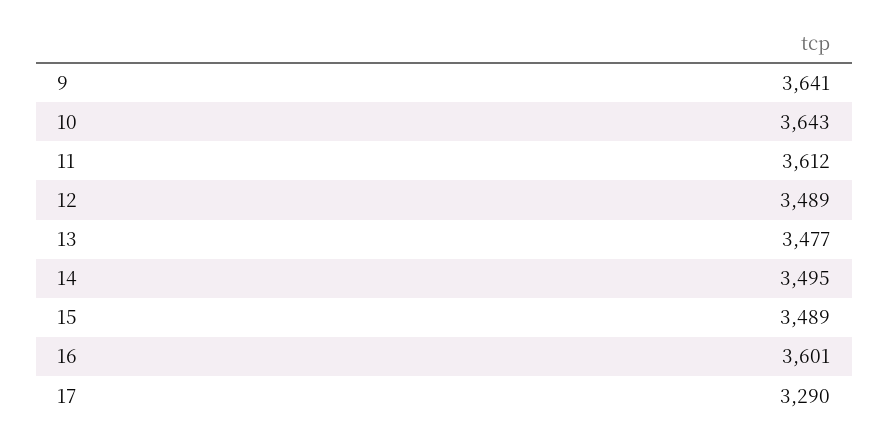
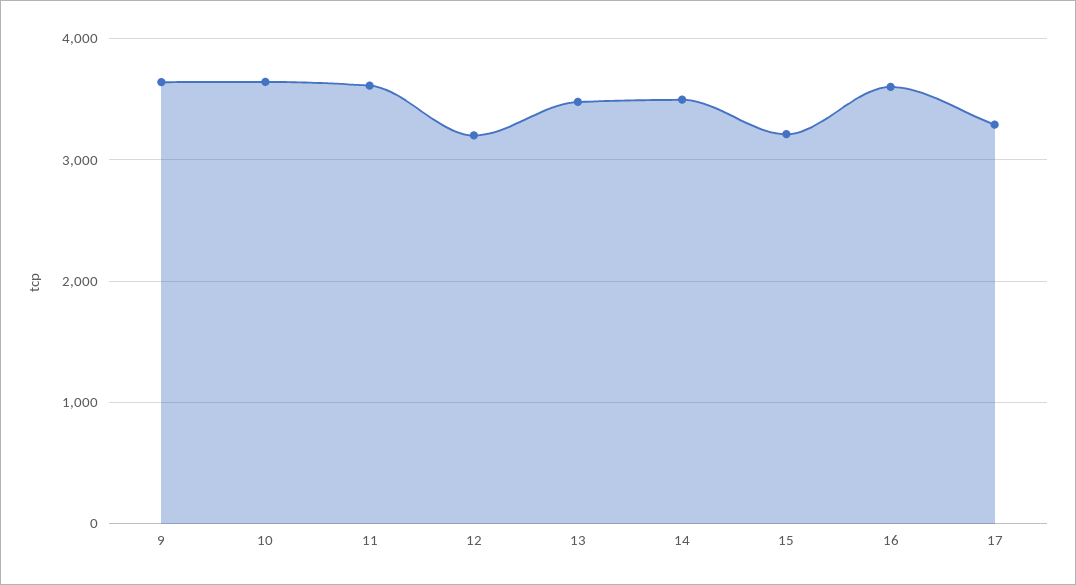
  {
    "9": 3641,
    "10": 3643,
    "11": 3612,
-   "12": 3489,
+   "12": 3200,
    "13": 3477,
    "14": 3495,
-   "15": 3489,
+   "15": 3200,
    "16": 3601,
    "17": 3290
  }

